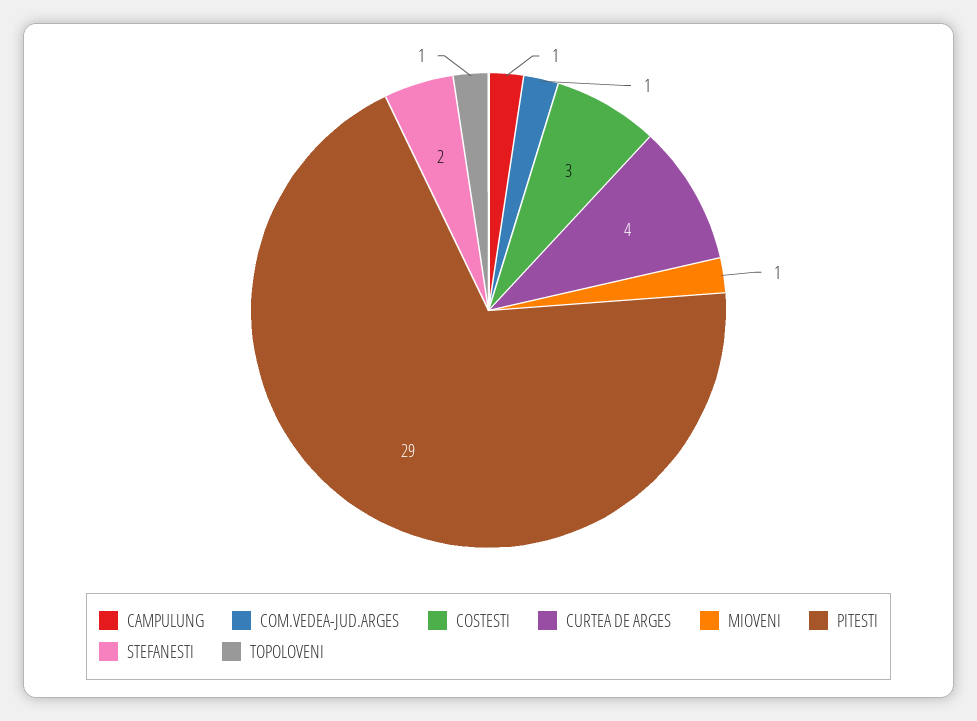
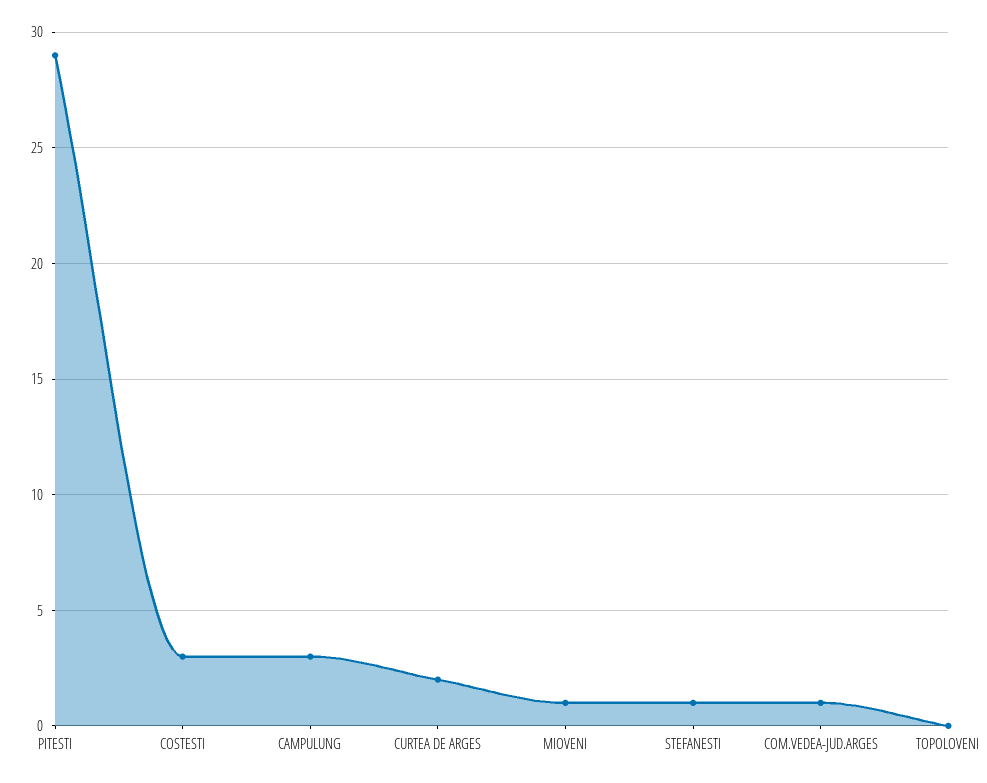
  {
-   "CAMPULUNG": 1,
+   "CAMPULUNG": 3,
    "COM.VEDEA-JUD.ARGES": 1,
    "COSTESTI": 3,
-   "CURTEA DE ARGES": 4,
+   "CURTEA DE ARGES": 2,
    "MIOVENI": 1,
    "PITESTI": 29,
-   "STEFANESTI": 2,
+   "STEFANESTI": 1,
-   "TOPOLOVENI": 1
+   "TOPOLOVENI": 0
  }

